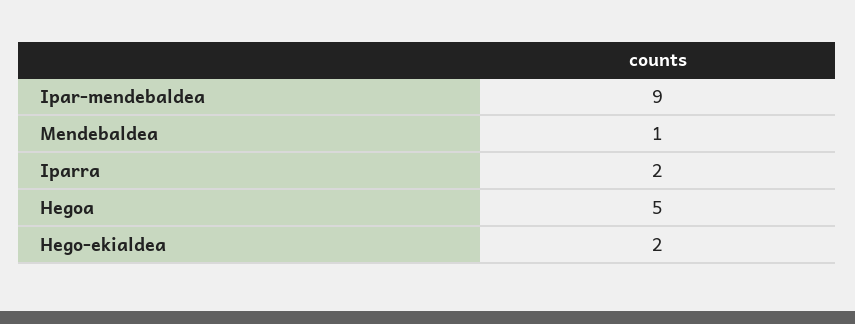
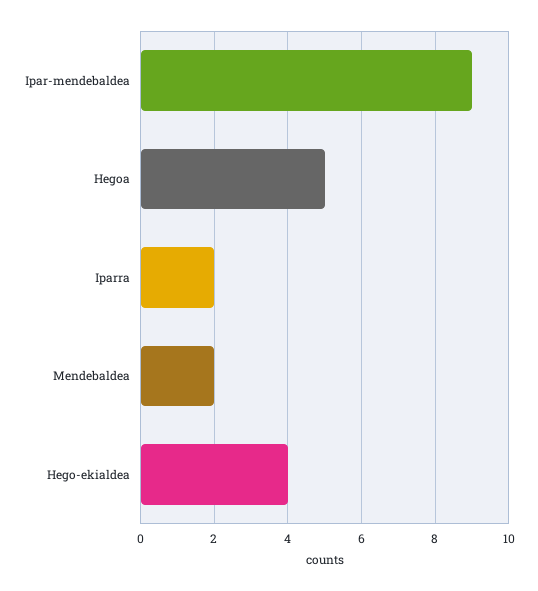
  {
    "Ipar-mendebaldea": 9,
-   "Mendebaldea": 1,
+   "Mendebaldea": 2,
    "Iparra": 2,
    "Hegoa": 5,
-   "Hego-ekialdea": 2
+   "Hego-ekialdea": 4
  }

